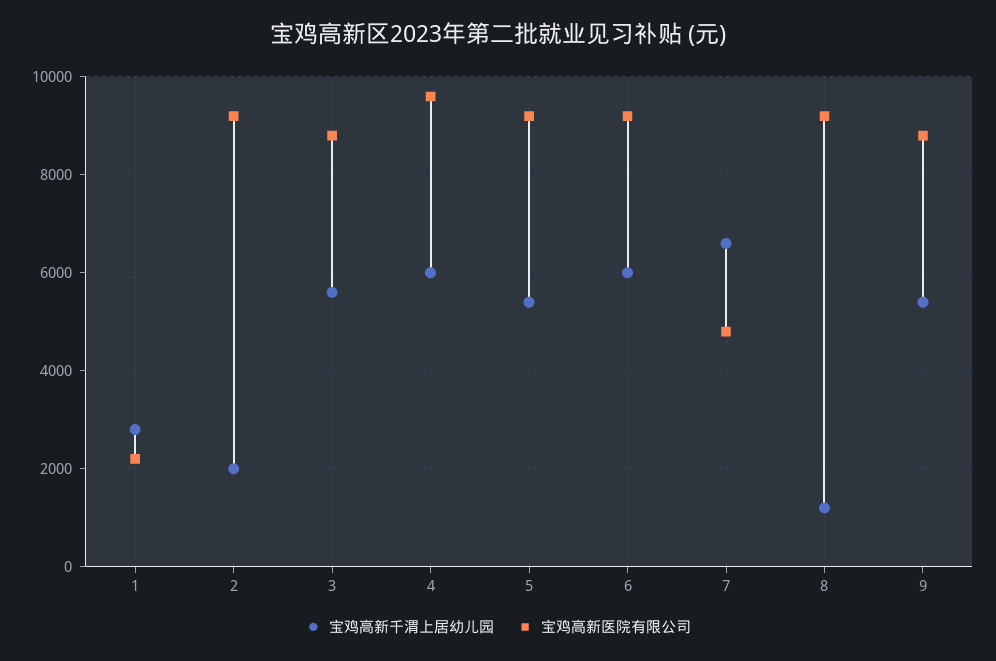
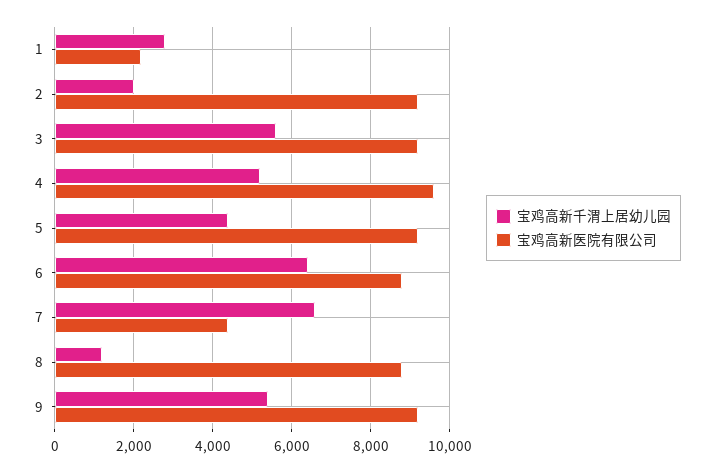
  {
    "宝鸡高新千渭上居幼儿园": {
      "1": 2800,
      "2": 2000,
      "3": 5600,
-     "4": 6000,
+     "4": 5200,
-     "5": 5400,
+     "5": 4400,
-     "6": 6000,
+     "6": 6400,
      "7": 6600,
      "8": 1200,
      "9": 5400
    },
    "宝鸡高新医院有限公司": {
      "1": 2200,
      "2": 9200,
-     "3": 8800,
+     "3": 9200,
      "4": 9600,
      "5": 9200,
-     "6": 9200,
+     "6": 8800,
-     "7": 4800,
+     "7": 4400,
-     "8": 9200,
+     "8": 8800,
-     "9": 8800
+     "9": 9200
    }
  }

